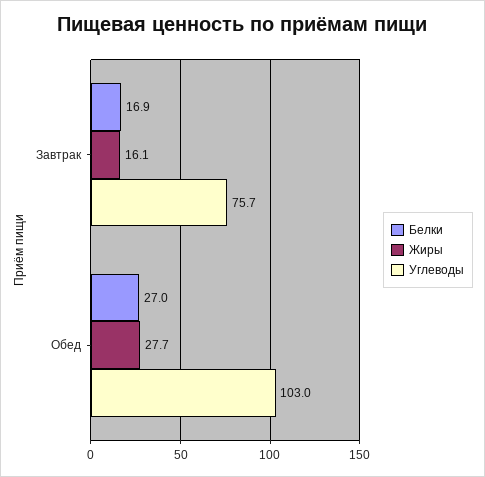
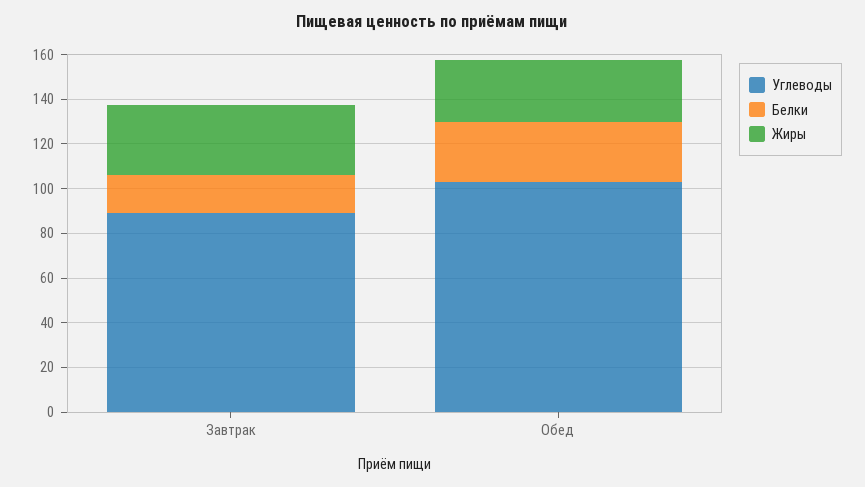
  {
    "Белки": {
      "Завтрак": 16.9,
      "Обед": 27
    },
    "Жиры": {
-     "Завтрак": 16.1,
+     "Завтрак": 30,
      "Обед": 27.7
    },
    "Углеводы": {
-     "Завтрак": 75.7,
+     "Завтрак": 90,
      "Обед": 103
    }
  }

